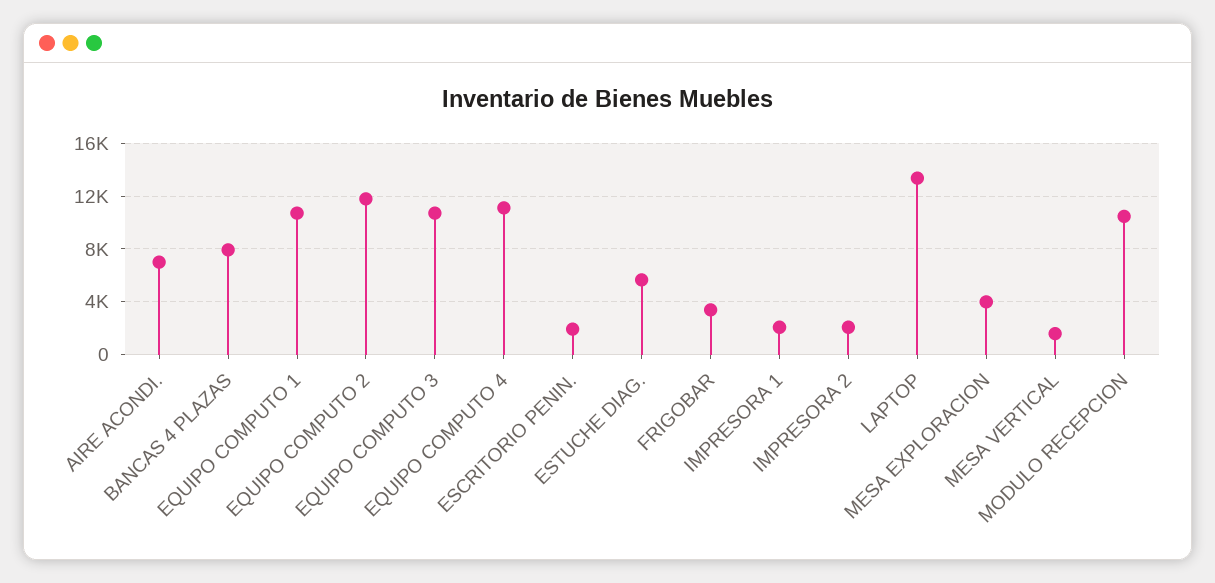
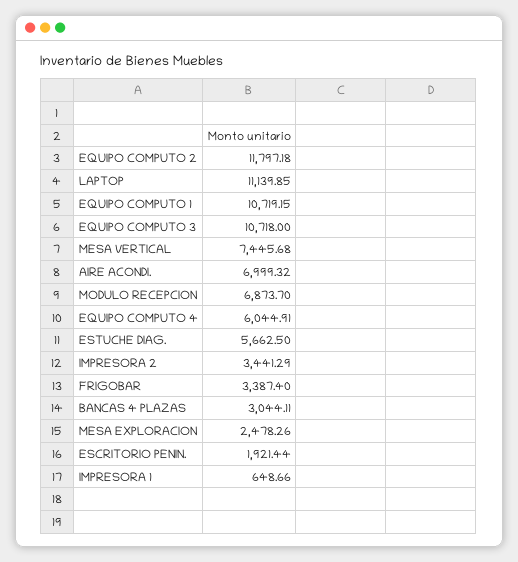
  {
    "AIRE ACONDI.": 6999.32,
-   "BANCAS 4 PLAZAS": 8000,
+   "BANCAS 4 PLAZAS": 3044.11,
    "EQUIPO COMPUTO 1": 10719.15,
    "EQUIPO COMPUTO 2": 11797.18,
    "EQUIPO COMPUTO 3": 10718,
-   "EQUIPO COMPUTO 4": 11000,
+   "EQUIPO COMPUTO 4": 6044.91,
    "ESCRITORIO PENIN.": 1921.44,
    "ESTUCHE DIAG.": 5662.5,
    "FRIGOBAR": 3387.4,
-   "IMPRESORA 1": 2000,
+   "IMPRESORA 1": 648.66,
-   "IMPRESORA 2": 2000,
+   "IMPRESORA 2": 3441.29,
-   "LAPTOP": 13500,
+   "LAPTOP": 11139.85,
-   "MESA EXPLORACION": 4000,
+   "MESA EXPLORACION": 2478.26,
-   "MESA VERTICAL": 1500,
+   "MESA VERTICAL": 7445.68,
-   "MODULO RECEPCION": 10500
+   "MODULO RECEPCION": 6873.7
  }

